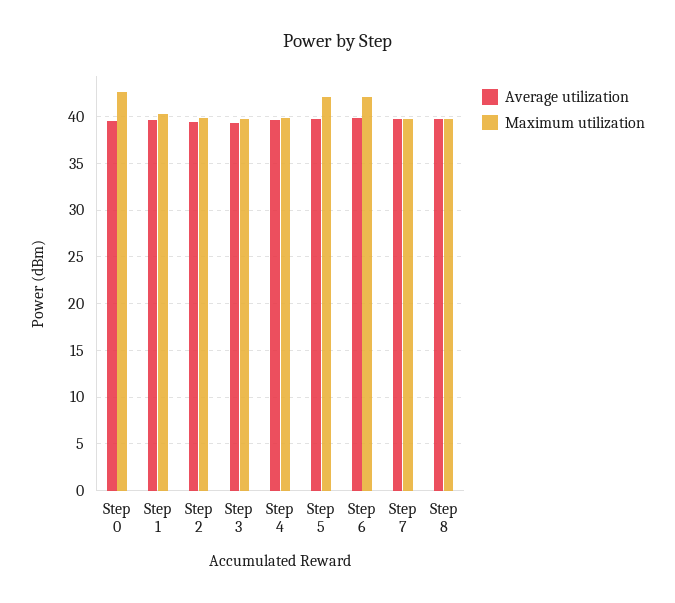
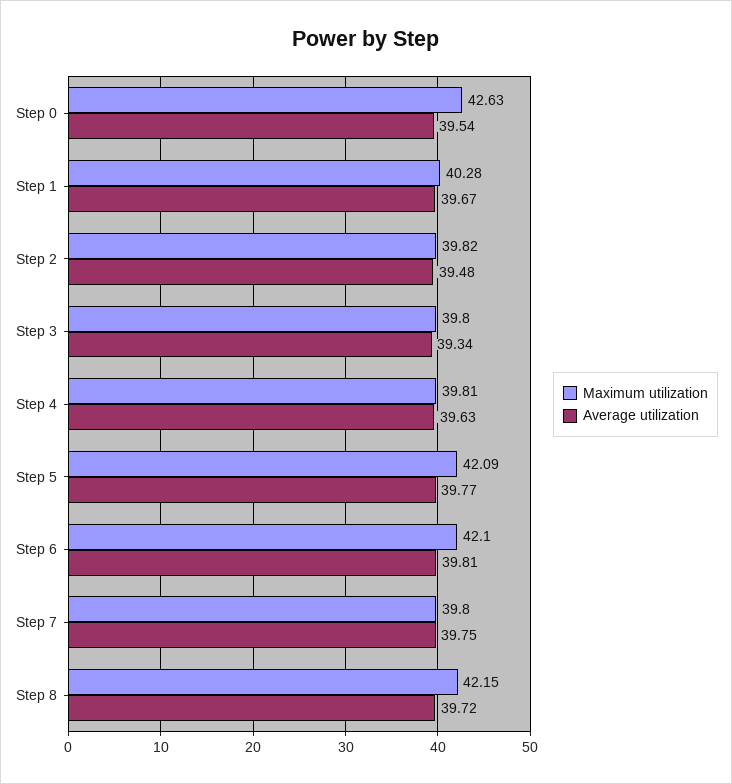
  {
    "Average utilization": {
      "Step 0": 39.54,
      "Step 1": 39.67,
      "Step 2": 39.48,
      "Step 3": 39.34,
      "Step 4": 39.63,
      "Step 5": 39.77,
      "Step 6": 39.81,
      "Step 7": 39.75,
      "Step 8": 39.72
    },
    "Maximum utilization": {
      "Step 0": 42.63,
      "Step 1": 40.28,
      "Step 2": 39.82,
      "Step 3": 39.8,
      "Step 4": 39.81,
      "Step 5": 42.09,
      "Step 6": 42.1,
      "Step 7": 39.8,
-     "Step 8": 40
+     "Step 8": 42.15
    }
  }

